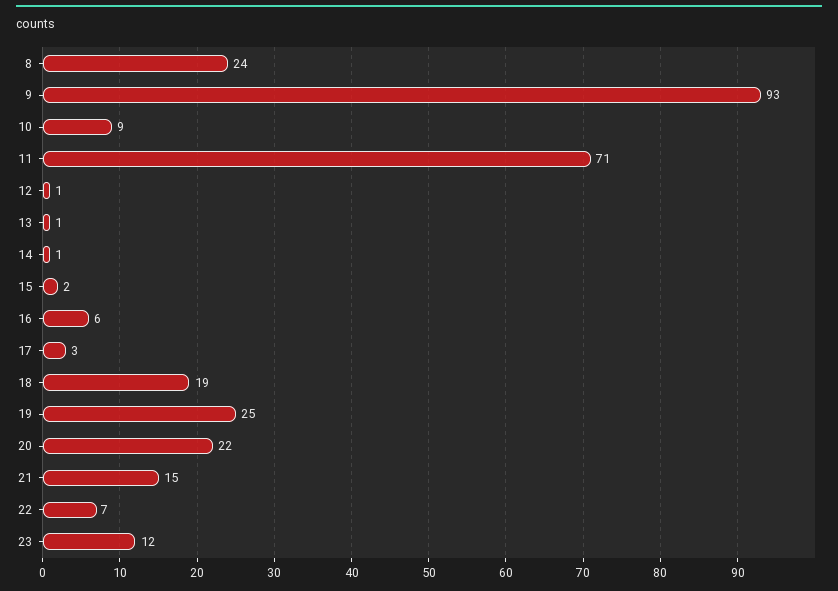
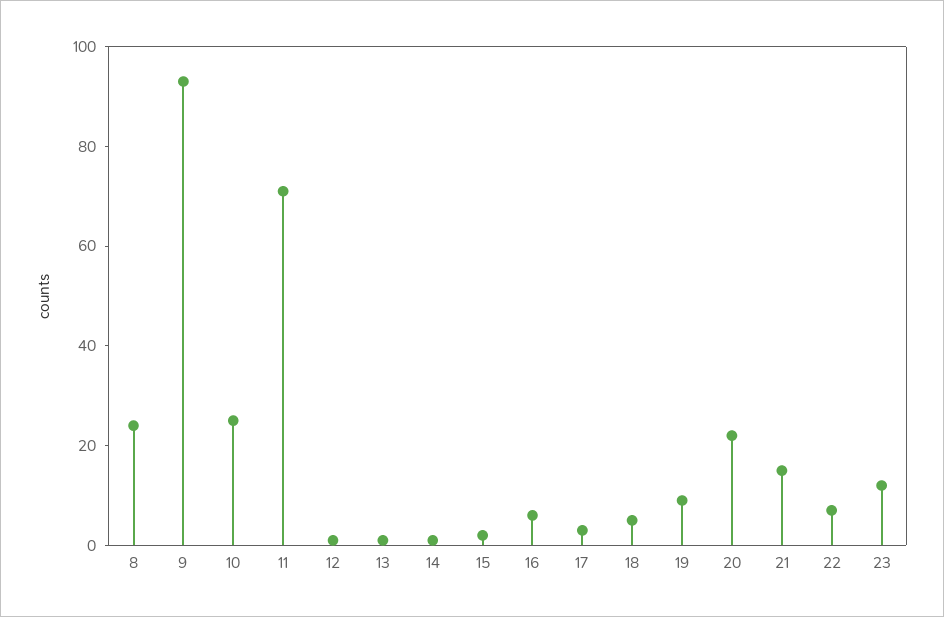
  {
    "8": 24,
    "9": 93,
-   "10": 9,
+   "10": 25,
    "11": 71,
    "12": 1,
    "13": 1,
    "14": 1,
    "15": 2,
    "16": 6,
    "17": 3,
-   "18": 19,
+   "18": 5,
-   "19": 25,
+   "19": 10,
    "20": 22,
    "21": 15,
    "22": 7,
    "23": 12
  }

